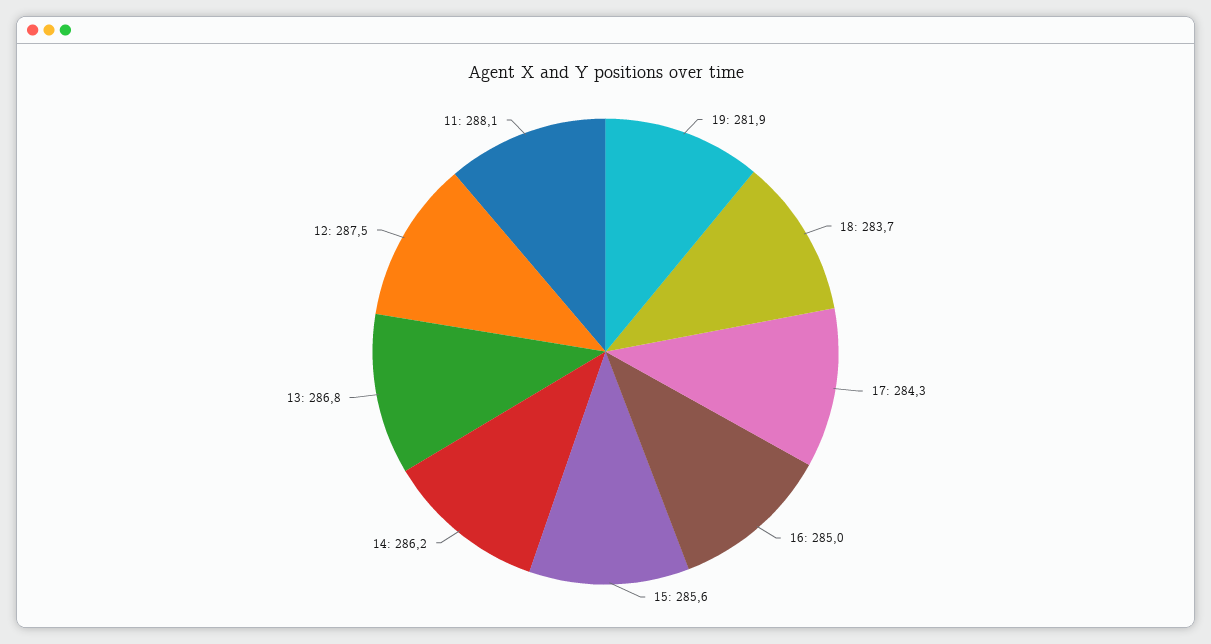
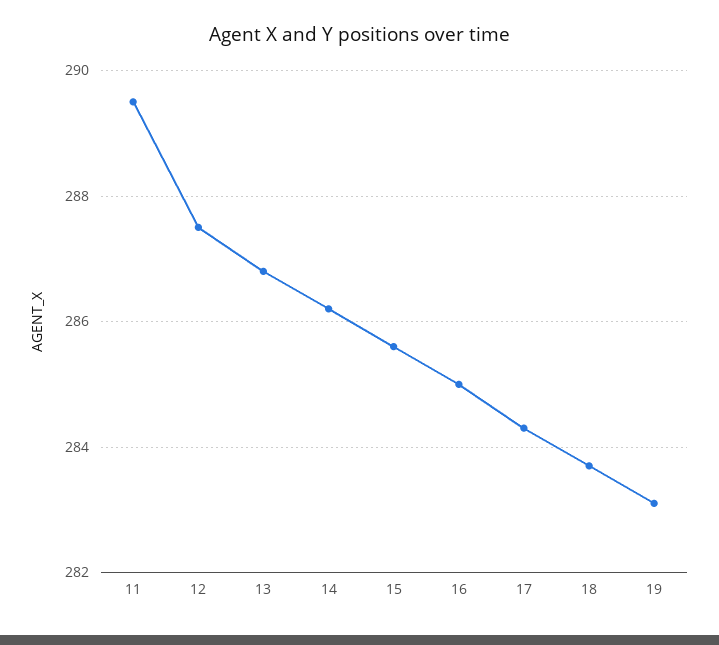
  {
-   "19": 281.9,
+   "19": 283,
    "18": 283.7,
    "17": 284.3,
    "16": 285,
    "15": 285.6,
    "14": 286.2,
    "13": 286.8,
    "12": 287.5,
-   "11": 288.1
+   "11": 289.5
  }

